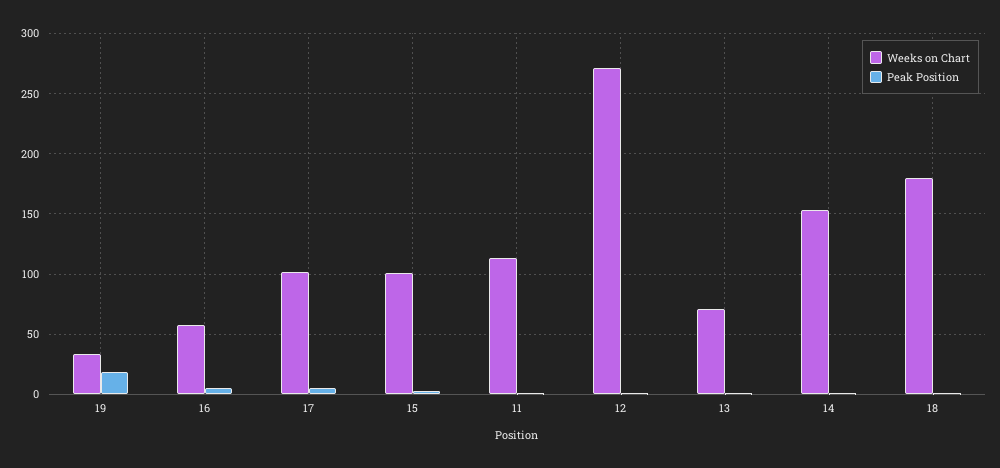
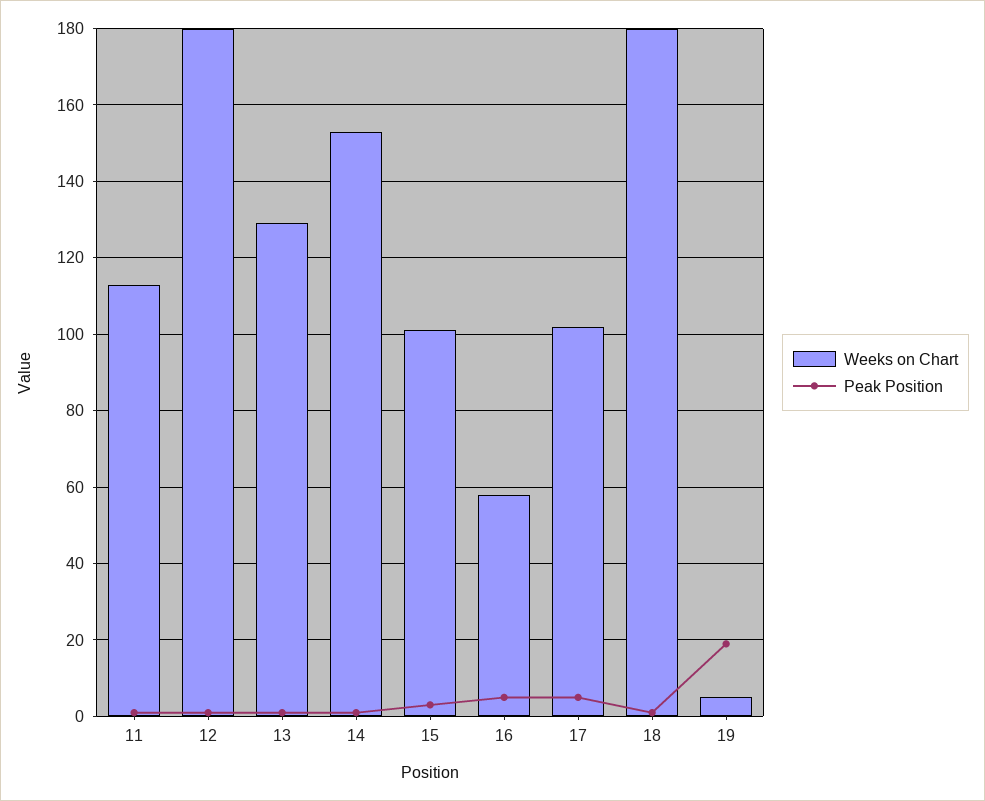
  {
    "Weeks on Chart": {
-     "19": 35,
+     "19": 5,
      "16": 60,
      "17": 100,
      "15": 100,
      "11": 115,
-     "12": 270,
+     "12": 180,
-     "13": 70,
+     "13": 130,
      "14": 155,
      "18": 180
    },
    "Peak Position": {
      "19": 20,
      "16": 5,
      "17": 5,
      "15": 5,
      "11": 0,
      "12": 0,
      "13": 0,
      "14": 0,
      "18": 0
    }
  }

